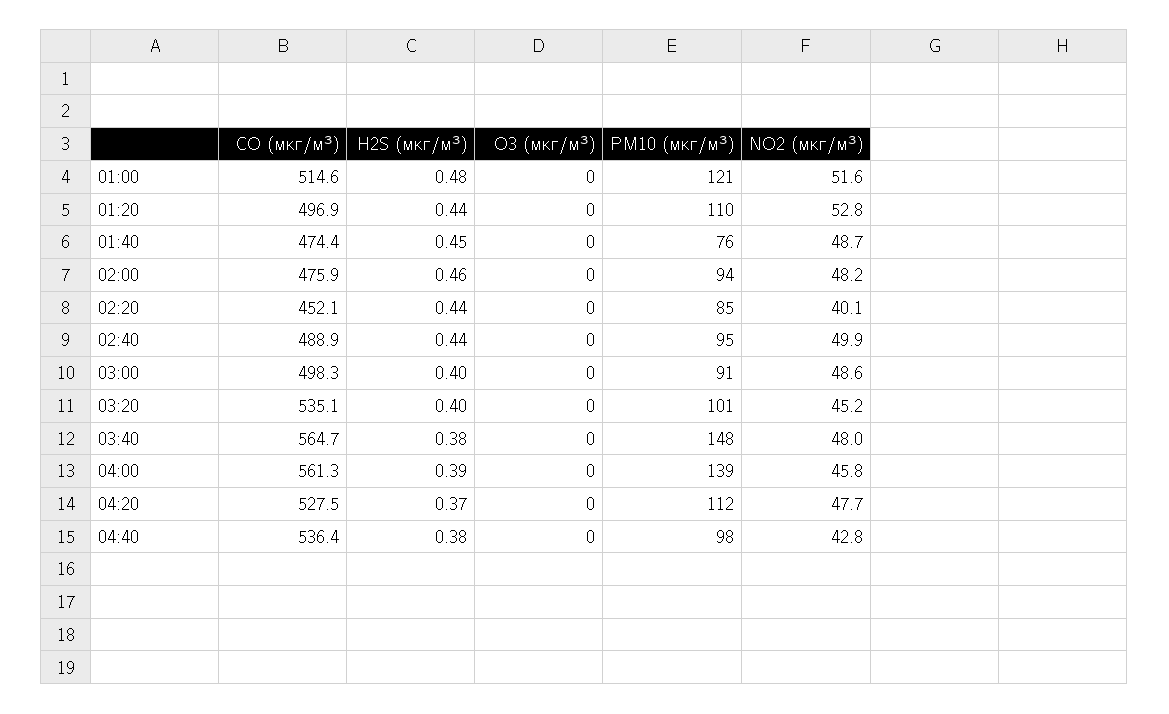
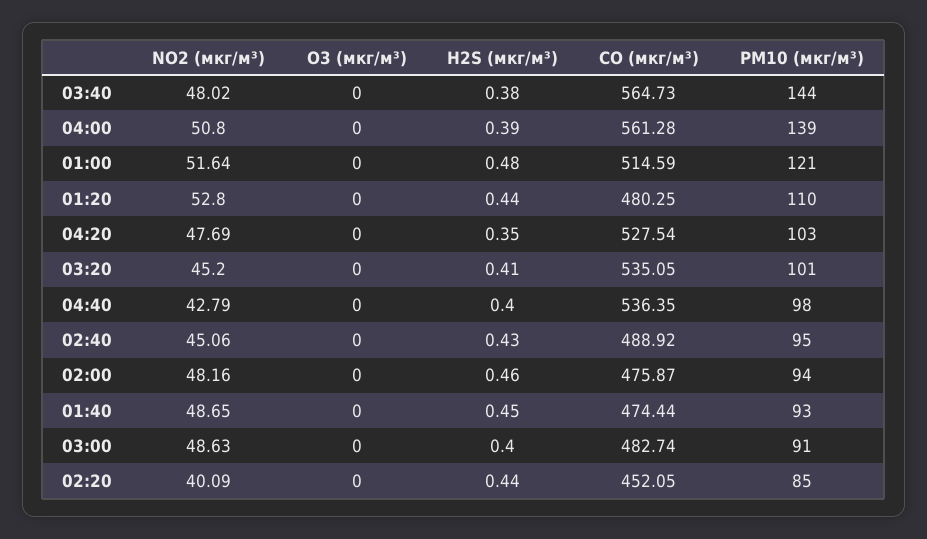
  {
    "CO (мкг/м³)": {
      "01:00": 514.59,
-     "01:20": 496.9,
+     "01:20": 480.25,
      "01:40": 474.44,
      "02:00": 475.87,
      "02:20": 452.05,
      "02:40": 488.92,
-     "03:00": 498.3,
+     "03:00": 482.74,
      "03:20": 535.05,
      "03:40": 564.73,
      "04:00": 561.28,
      "04:20": 527.54,
      "04:40": 536.35
    },
    "H2S (мкг/м³)": {
      "01:00": 0.48,
      "01:20": 0.44,
      "01:40": 0.45,
      "02:00": 0.46,
      "02:20": 0.44,
-     "02:40": 0.44,
+     "02:40": 0.43,
      "03:00": 0.4,
-     "03:20": 0.4,
+     "03:20": 0.41,
      "03:40": 0.38,
      "04:00": 0.39,
-     "04:20": 0.37,
+     "04:20": 0.35,
-     "04:40": 0.38
+     "04:40": 0.4
    },
    "O3 (мкг/м³)": {
      "01:00": 0,
      "01:20": 0,
      "01:40": 0,
      "02:00": 0,
      "02:20": 0,
      "02:40": 0,
      "03:00": 0,
      "03:20": 0,
      "03:40": 0,
      "04:00": 0,
      "04:20": 0,
      "04:40": 0
    },
    "PM10 (мкг/м³)": {
      "01:00": 121,
      "01:20": 110,
-     "01:40": 76,
+     "01:40": 93,
      "02:00": 94,
      "02:20": 85,
      "02:40": 95,
      "03:00": 91,
      "03:20": 101,
-     "03:40": 148,
+     "03:40": 144,
      "04:00": 139,
-     "04:20": 112,
+     "04:20": 103,
      "04:40": 98
    },
    "NO2 (мкг/м³)": {
      "01:00": 51.64,
      "01:20": 52.8,
      "01:40": 48.65,
      "02:00": 48.16,
      "02:20": 40.09,
-     "02:40": 49.9,
+     "02:40": 45.06,
      "03:00": 48.63,
      "03:20": 45.2,
      "03:40": 48.02,
-     "04:00": 45.8,
+     "04:00": 50.8,
      "04:20": 47.69,
      "04:40": 42.79
    }
  }

